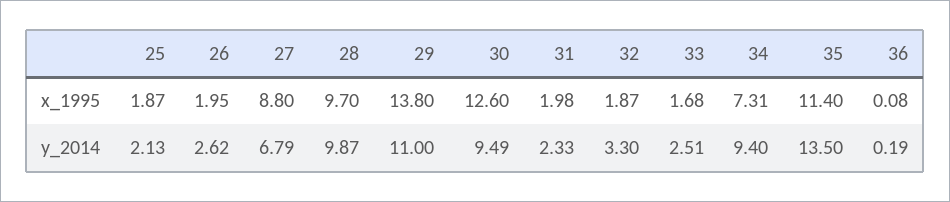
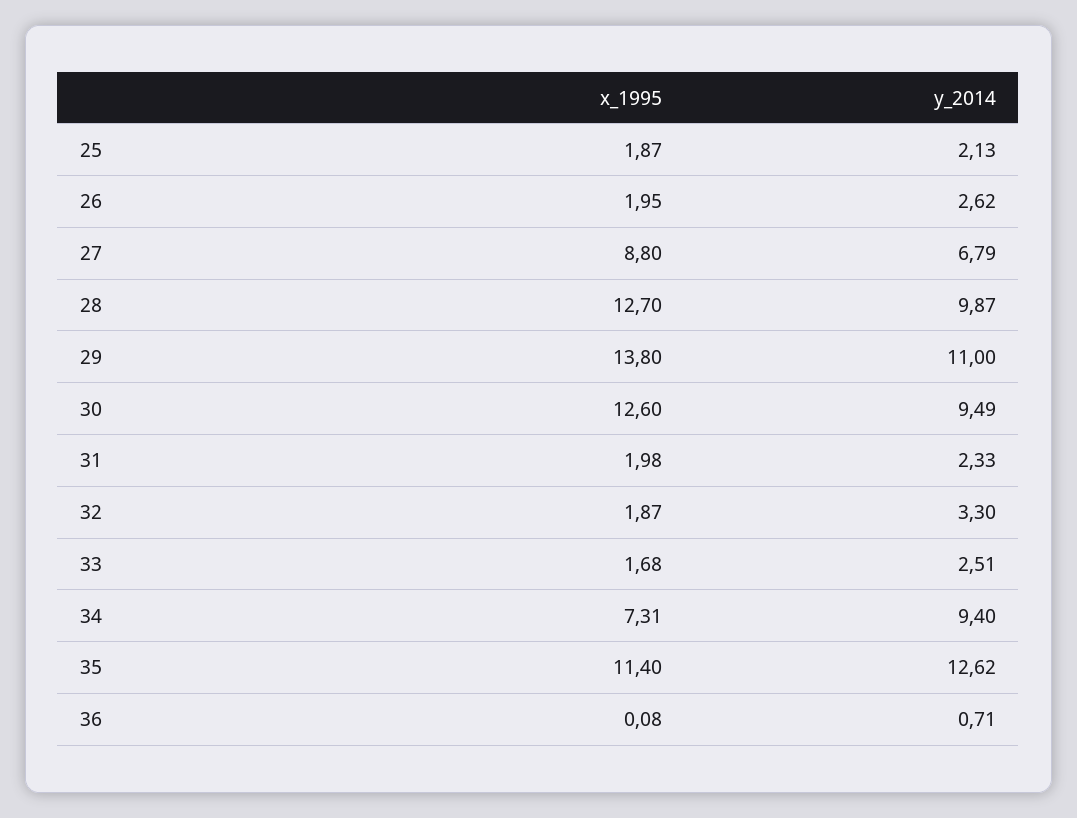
  {
    "25": {
      "x_1995": 1.87,
      "y_2014": 2.13
    },
    "26": {
      "x_1995": 1.95,
      "y_2014": 2.62
    },
    "27": {
      "x_1995": 8.8,
      "y_2014": 6.79
    },
    "28": {
-     "x_1995": 9.7,
+     "x_1995": 12.7,
      "y_2014": 9.87
    },
    "29": {
      "x_1995": 13.8,
      "y_2014": 11
    },
    "30": {
      "x_1995": 12.6,
      "y_2014": 9.49
    },
    "31": {
      "x_1995": 1.98,
      "y_2014": 2.33
    },
    "32": {
      "x_1995": 1.87,
      "y_2014": 3.3
    },
    "33": {
      "x_1995": 1.68,
      "y_2014": 2.51
    },
    "34": {
      "x_1995": 7.31,
      "y_2014": 9.4
    },
    "35": {
      "x_1995": 11.4,
-     "y_2014": 13.5
+     "y_2014": 12.62
    },
    "36": {
      "x_1995": 0.08,
-     "y_2014": 0.19
+     "y_2014": 0.71
    }
  }

